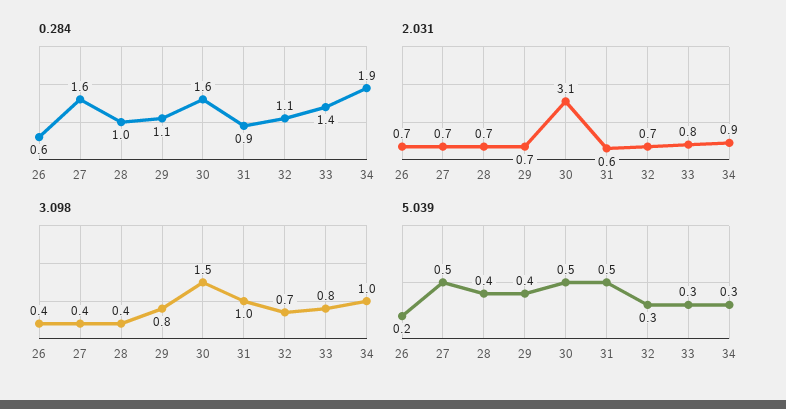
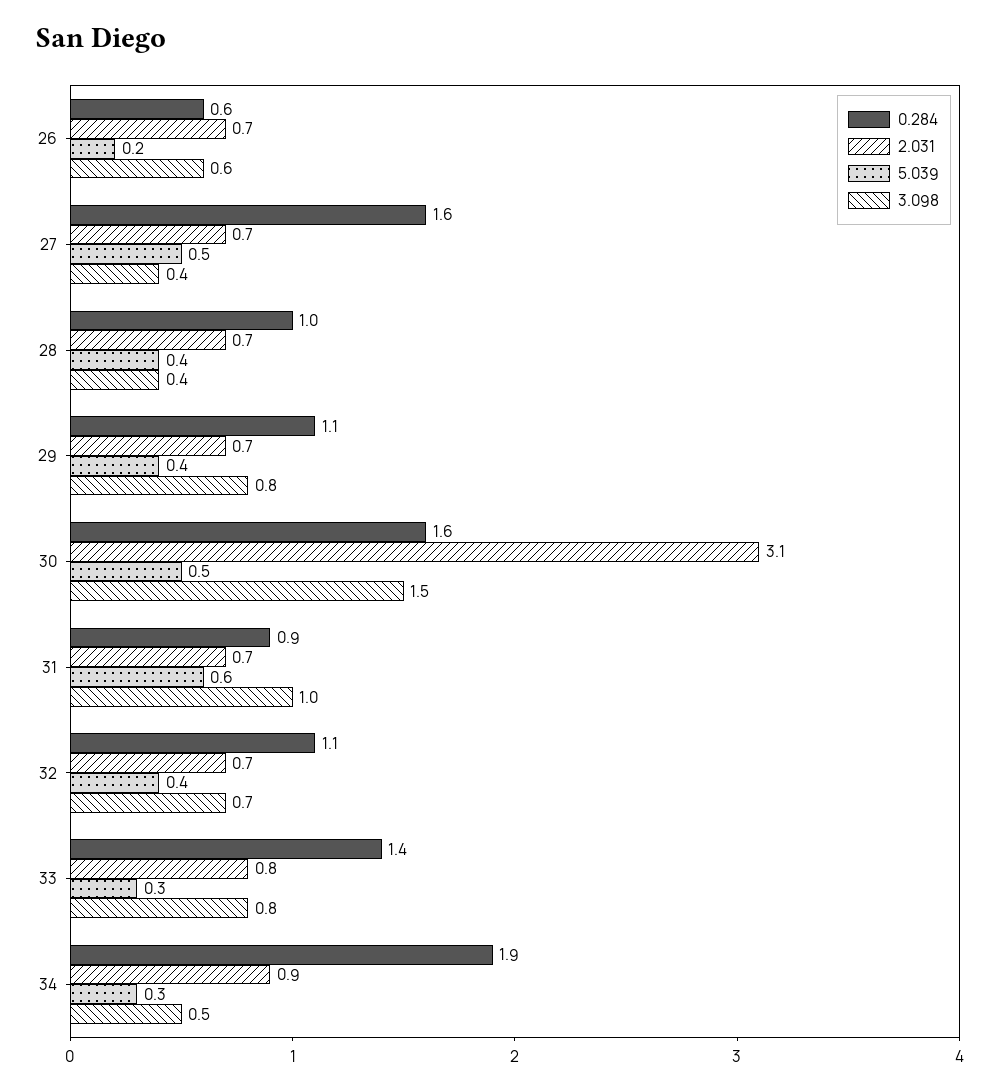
  {
    "0.284": {
      "26": 0.6,
      "27": 1.6,
      "28": 1,
      "29": 1.1,
      "30": 1.6,
      "31": 0.9,
      "32": 1.1,
      "33": 1.4,
      "34": 1.9
    },
    "2.031": {
      "26": 0.7,
      "27": 0.7,
      "28": 0.7,
      "29": 0.7,
      "30": 3.1,
-     "31": 0.6,
+     "31": 0.7,
      "32": 0.7,
      "33": 0.8,
      "34": 0.9
    },
    "3.098": {
-     "26": 0.4,
+     "26": 0.6,
      "27": 0.4,
      "28": 0.4,
      "29": 0.8,
      "30": 1.5,
      "31": 1,
      "32": 0.7,
      "33": 0.8,
-     "34": 1
+     "34": 0.5
    },
    "5.039": {
      "26": 0.2,
      "27": 0.5,
      "28": 0.4,
      "29": 0.4,
      "30": 0.5,
-     "31": 0.5,
+     "31": 0.6,
-     "32": 0.3,
+     "32": 0.4,
      "33": 0.3,
      "34": 0.3
    }
  }

